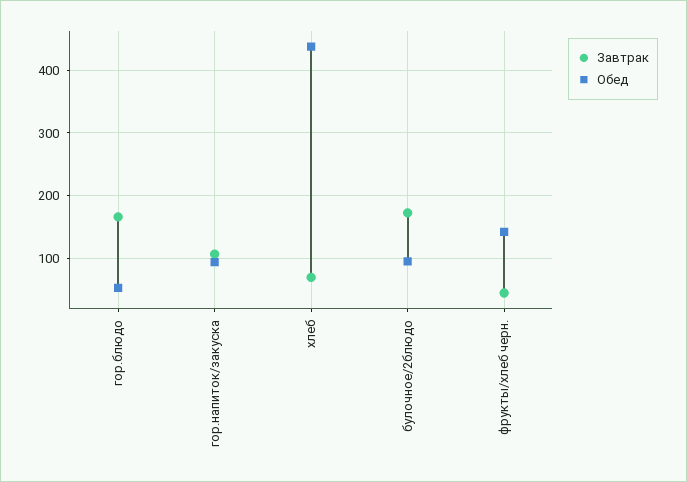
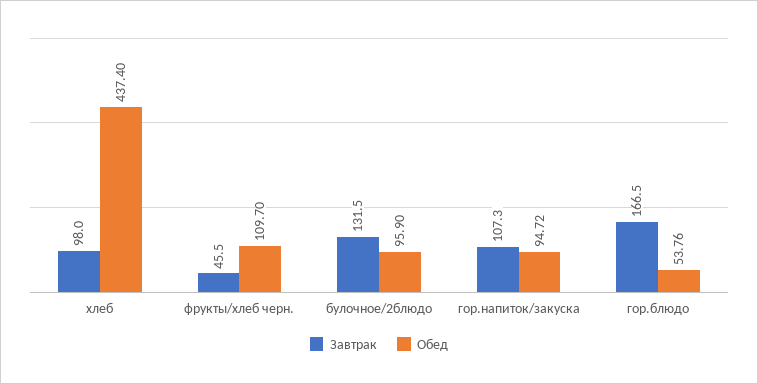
  {
    "Завтрак": {
      "гор.блюдо": 166.5,
      "гор.напиток/закуска": 107.3,
-     "хлеб": 70,
+     "хлеб": 98,
-     "булочное/2блюдо": 170,
+     "булочное/2блюдо": 131.5,
      "фрукты/хлеб черн.": 45.5
    },
    "Обед": {
      "гор.блюдо": 53.76,
      "гор.напиток/закуска": 94.72,
      "хлеб": 437.4,
      "булочное/2блюдо": 95.9,
-     "фрукты/хлеб черн.": 140
+     "фрукты/хлеб черн.": 109.7
    }
  }

